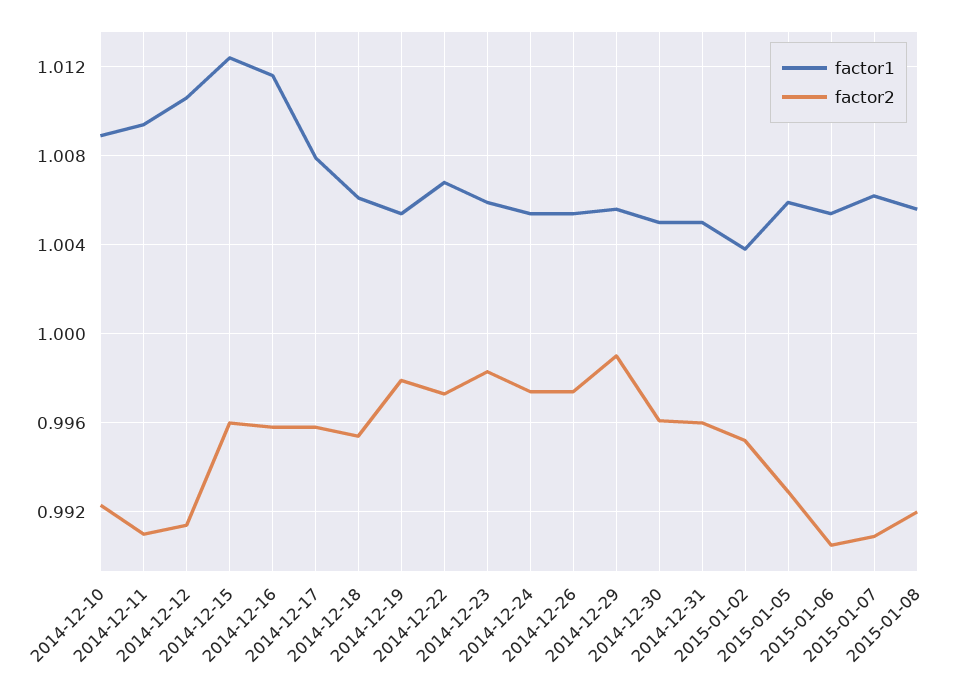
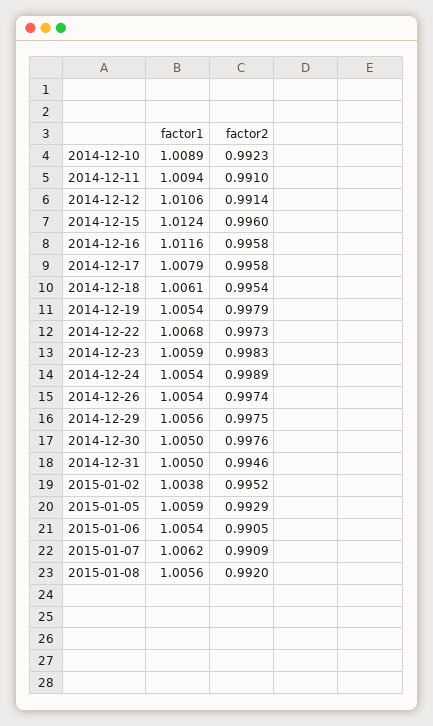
  {
    "factor1": {
      "2014-12-10": 1.0089,
      "2014-12-11": 1.0094,
      "2014-12-12": 1.0106,
      "2014-12-15": 1.0124,
      "2014-12-16": 1.0116,
      "2014-12-17": 1.0079,
      "2014-12-18": 1.0061,
      "2014-12-19": 1.0054,
      "2014-12-22": 1.0068,
      "2014-12-23": 1.0059,
      "2014-12-24": 1.0054,
      "2014-12-26": 1.0054,
      "2014-12-29": 1.0056,
      "2014-12-30": 1.005,
      "2014-12-31": 1.005,
      "2015-01-02": 1.0038,
      "2015-01-05": 1.0059,
      "2015-01-06": 1.0054,
      "2015-01-07": 1.0062,
      "2015-01-08": 1.0056
    },
    "factor2": {
      "2014-12-10": 0.9923,
      "2014-12-11": 0.991,
      "2014-12-12": 0.9914,
      "2014-12-15": 0.996,
      "2014-12-16": 0.9958,
      "2014-12-17": 0.9958,
      "2014-12-18": 0.9954,
      "2014-12-19": 0.9979,
      "2014-12-22": 0.9973,
      "2014-12-23": 0.9983,
-     "2014-12-24": 0.9975,
+     "2014-12-24": 0.9989,
      "2014-12-26": 0.9974,
-     "2014-12-29": 0.999,
+     "2014-12-29": 0.9975,
-     "2014-12-30": 0.996,
+     "2014-12-30": 0.9976,
-     "2014-12-31": 0.996,
+     "2014-12-31": 0.9946,
      "2015-01-02": 0.9952,
      "2015-01-05": 0.9929,
      "2015-01-06": 0.9905,
      "2015-01-07": 0.9909,
      "2015-01-08": 0.992
    }
  }

